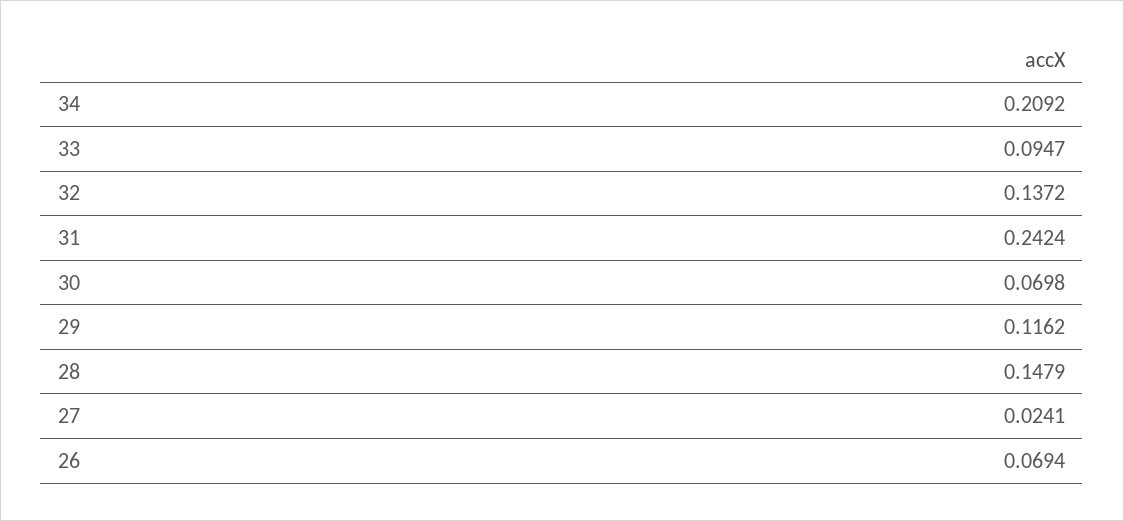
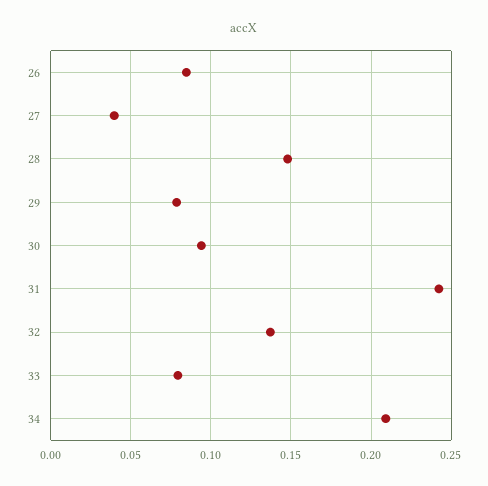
  {
    "34": 0.2092,
-   "33": 0.0947,
+   "33": 0.08,
    "32": 0.1372,
    "31": 0.2424,
-   "30": 0.0698,
+   "30": 0.095,
-   "29": 0.1162,
+   "29": 0.08,
    "28": 0.1479,
-   "27": 0.0241,
+   "27": 0.04,
-   "26": 0.0694
+   "26": 0.085
  }

